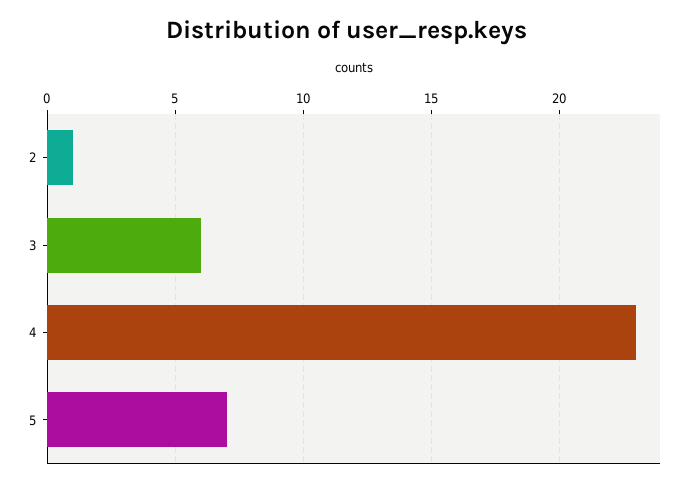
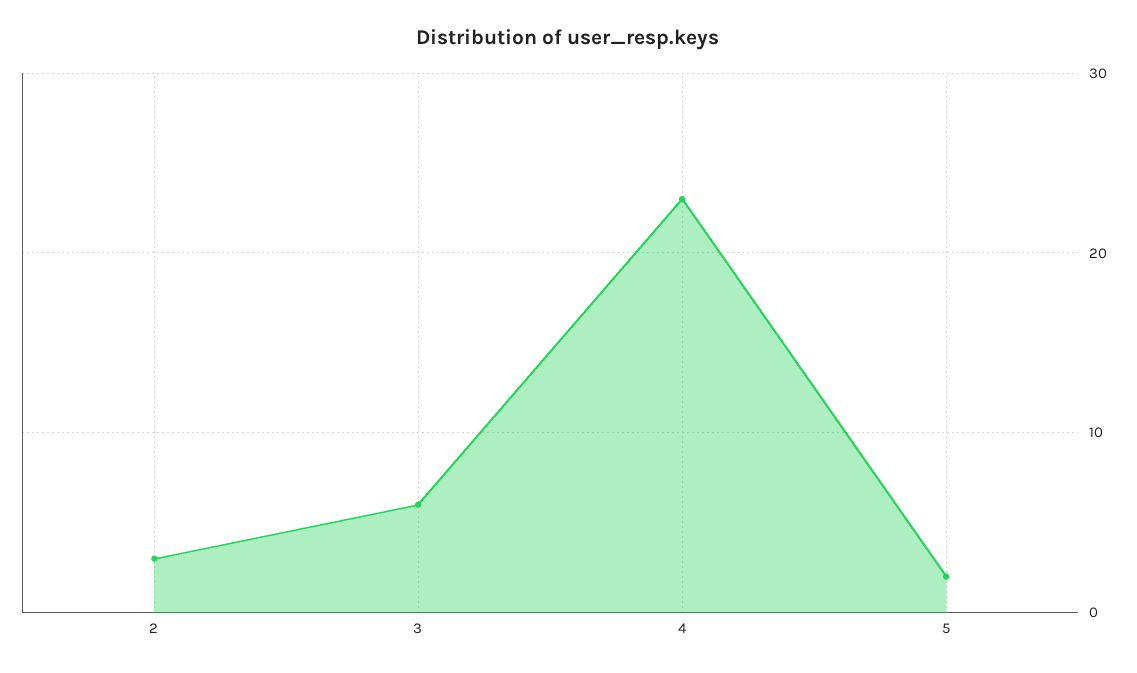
  {
-   "2": 1,
+   "2": 3,
    "3": 6,
    "4": 23,
-   "5": 7
+   "5": 2
  }

